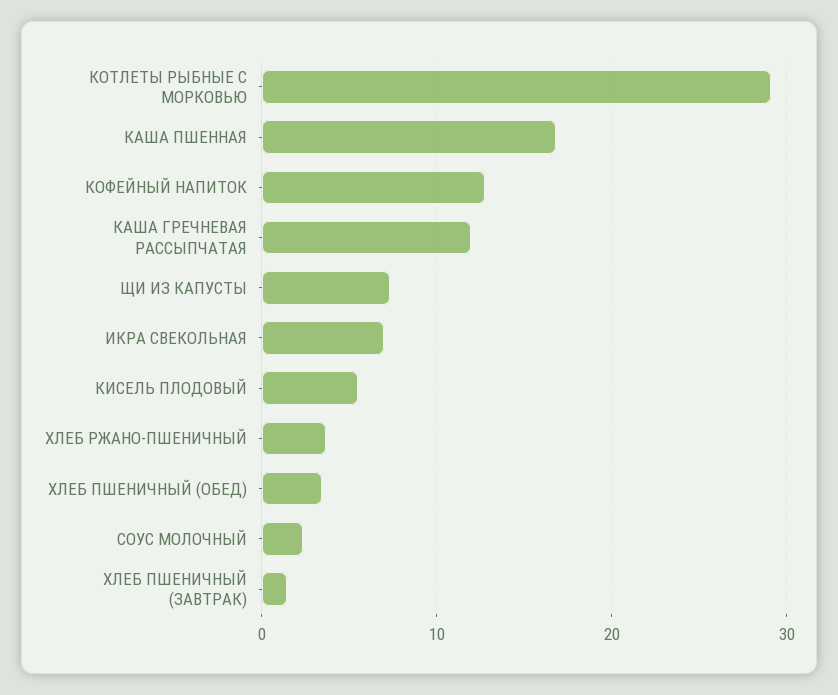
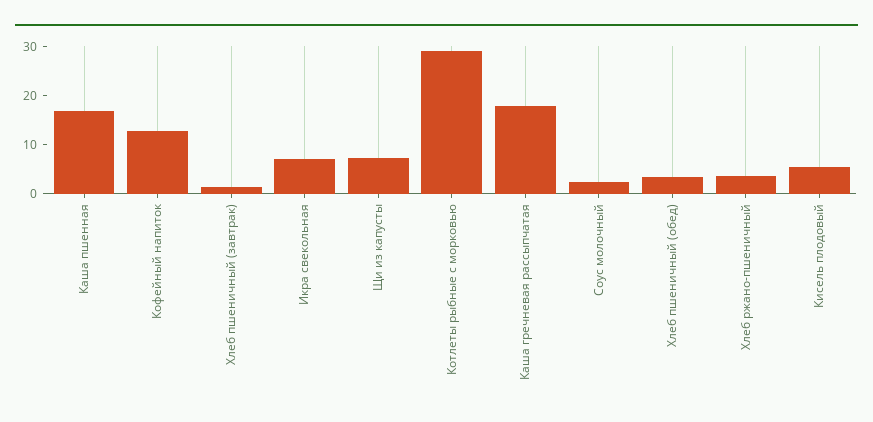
  {
    "КОТЛЕТЫ РЫБНЫЕ С МОРКОВЬЮ": 29,
    "КАША ПШЕННАЯ": 17,
    "КОФЕЙНЫЙ НАПИТОК": 13,
-   "КАША ГРЕЧНЕВАЯ РАССЫПЧАТАЯ": 12,
+   "КАША ГРЕЧНЕВАЯ РАССЫПЧАТАЯ": 18,
    "ЩИ ИЗ КАПУСТЫ": 7,
    "ИКРА СВЕКОЛЬНАЯ": 7,
    "КИСЕЛЬ ПЛОДОВЫЙ": 5,
    "ХЛЕБ РЖАНО-ПШЕНИЧНЫЙ": 4,
    "ХЛЕБ ПШЕНИЧНЫЙ (ОБЕД)": 3,
    "СОУС МОЛОЧНЫЙ": 2,
    "ХЛЕБ ПШЕНИЧНЫЙ (ЗАВТРАК)": 1
  }

